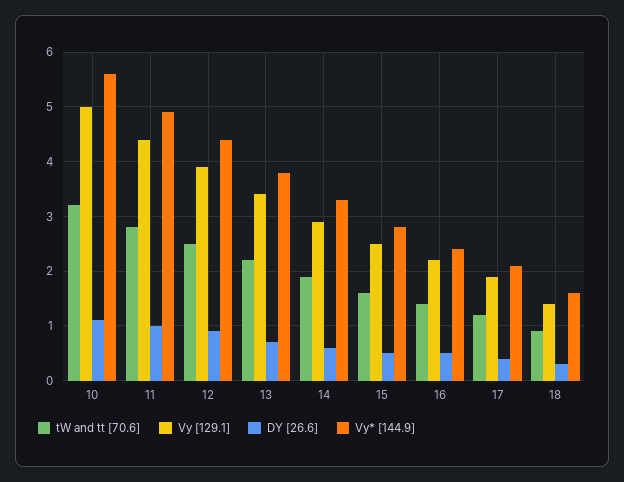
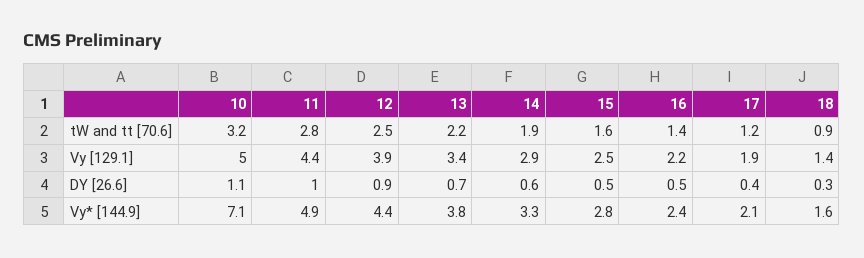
  {
    "tW and tt [70.6]": {
      "10": 3.2,
      "11": 2.8,
      "12": 2.5,
      "13": 2.2,
      "14": 1.9,
      "15": 1.6,
      "16": 1.4,
      "17": 1.2,
      "18": 0.9
    },
    "Vy [129.1]": {
      "10": 5,
      "11": 4.4,
      "12": 3.9,
      "13": 3.4,
      "14": 2.9,
      "15": 2.5,
      "16": 2.2,
      "17": 1.9,
      "18": 1.4
    },
    "DY [26.6]": {
      "10": 1.1,
      "11": 1,
      "12": 0.9,
      "13": 0.7,
      "14": 0.6,
      "15": 0.5,
      "16": 0.5,
      "17": 0.4,
      "18": 0.3
    },
    "Vy* [144.9]": {
-     "10": 5.5,
+     "10": 7.1,
      "11": 4.9,
      "12": 4.4,
      "13": 3.8,
      "14": 3.3,
      "15": 2.8,
      "16": 2.4,
      "17": 2.1,
      "18": 1.6
    }
  }

